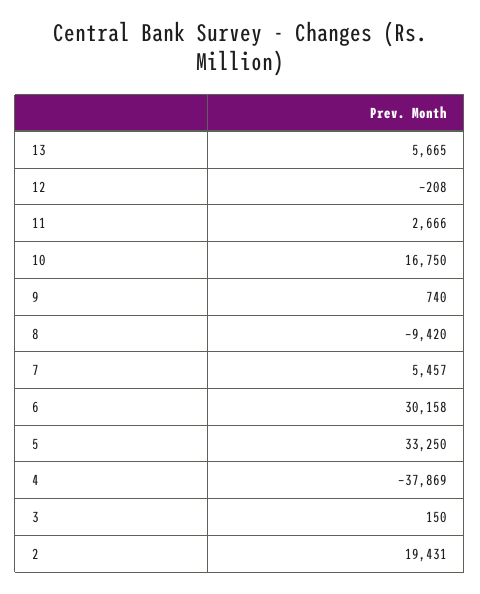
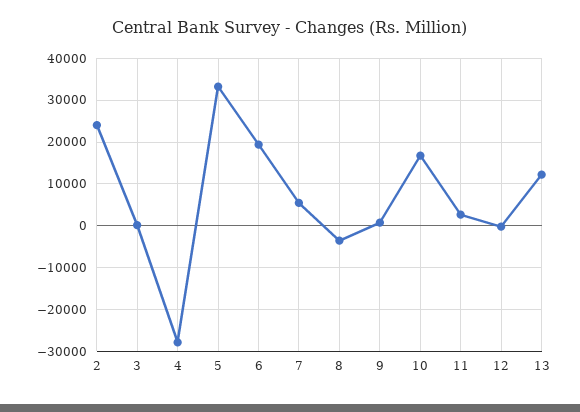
  {
-   "13": 5665,
+   "13": 12000,
    "12": -208,
    "11": 2666,
    "10": 16750,
    "9": 740,
-   "8": -9420,
+   "8": -4000,
    "7": 5457,
-   "6": 30158,
+   "6": 20000,
    "5": 33250,
-   "4": -37869,
+   "4": -28000,
    "3": 150,
-   "2": 19431
+   "2": 24000
  }

